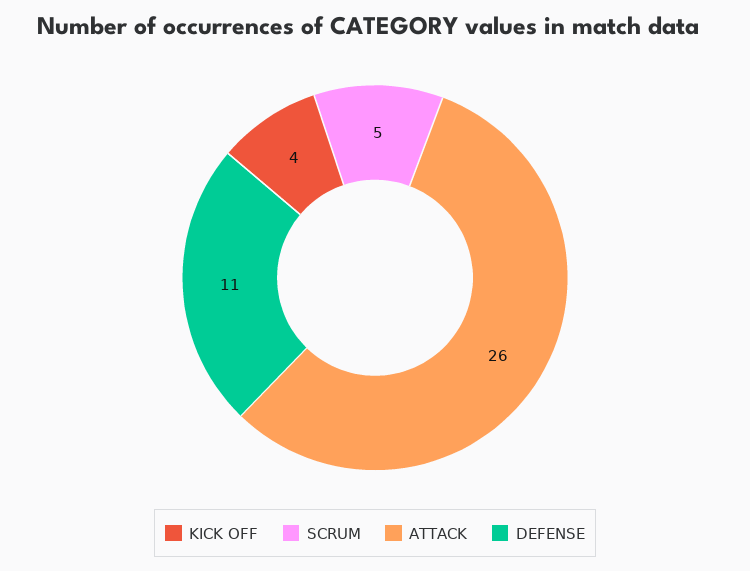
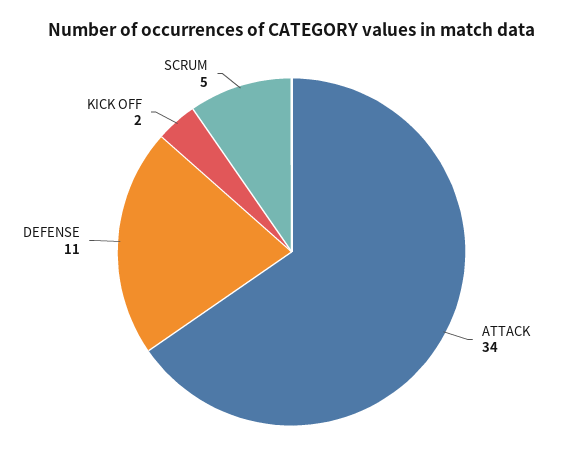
  {
-   "KICK OFF": 4,
+   "KICK OFF": 2,
    "SCRUM": 5,
-   "ATTACK": 26,
+   "ATTACK": 34,
    "DEFENSE": 11
  }

